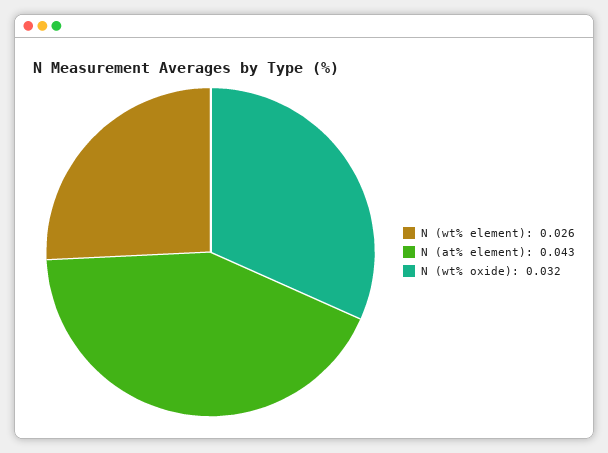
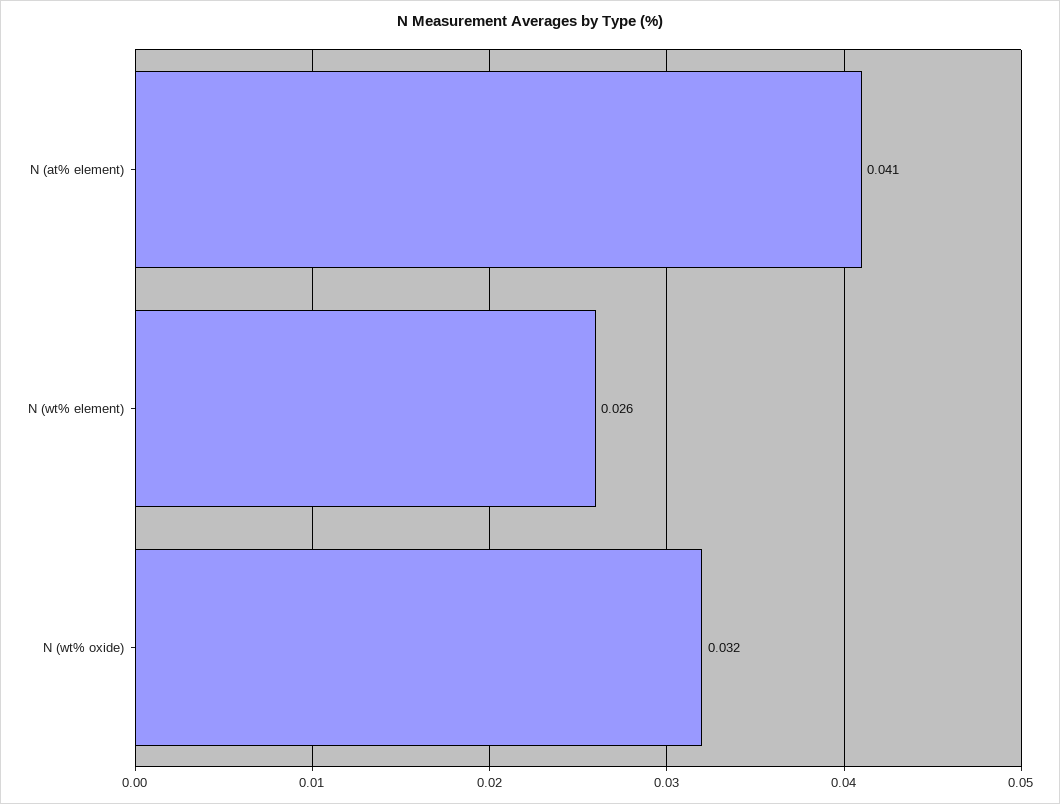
  {
    "N (wt% element)": 0.026,
-   "N (at% element)": 0.043,
+   "N (at% element)": 0.041,
    "N (wt% oxide)": 0.032
  }

